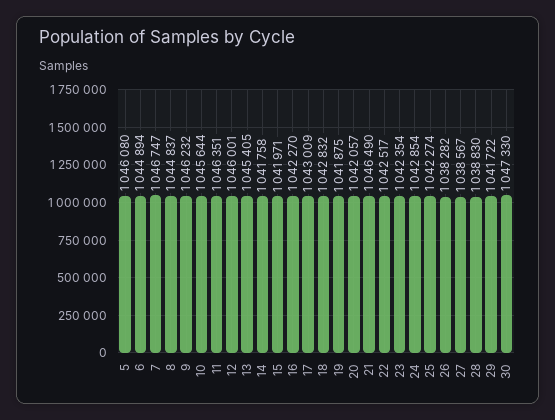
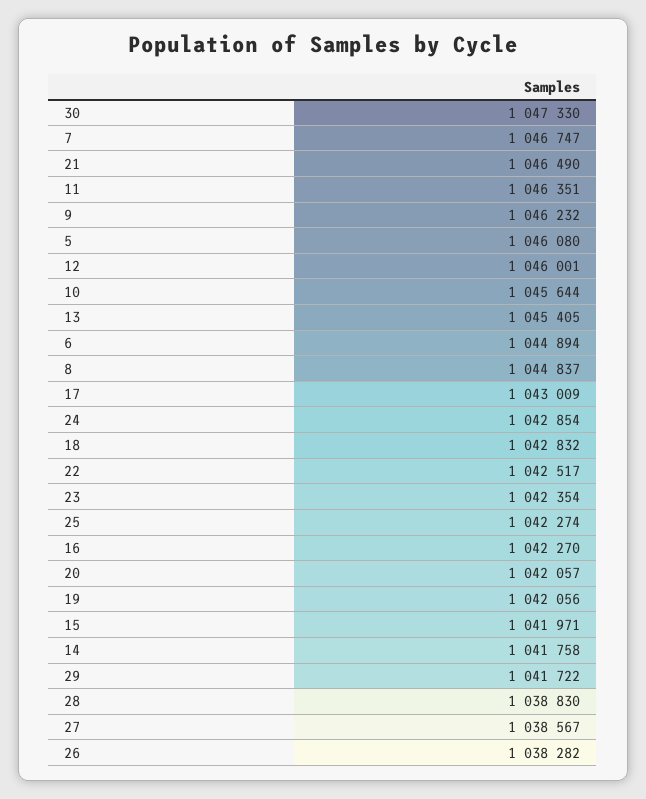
  {
    "5": 1046080,
    "6": 1044894,
    "7": 1046747,
    "8": 1044837,
    "9": 1046232,
    "10": 1045644,
    "11": 1046351,
    "12": 1046001,
    "13": 1045405,
    "14": 1041758,
    "15": 1041971,
    "16": 1042270,
    "17": 1043009,
    "18": 1042832,
-   "19": 1041875,
+   "19": 1042056,
    "20": 1042057,
    "21": 1046490,
    "22": 1042517,
    "23": 1042354,
    "24": 1042854,
    "25": 1042274,
    "26": 1038282,
    "27": 1038567,
    "28": 1038830,
    "29": 1041722,
    "30": 1047330
  }

